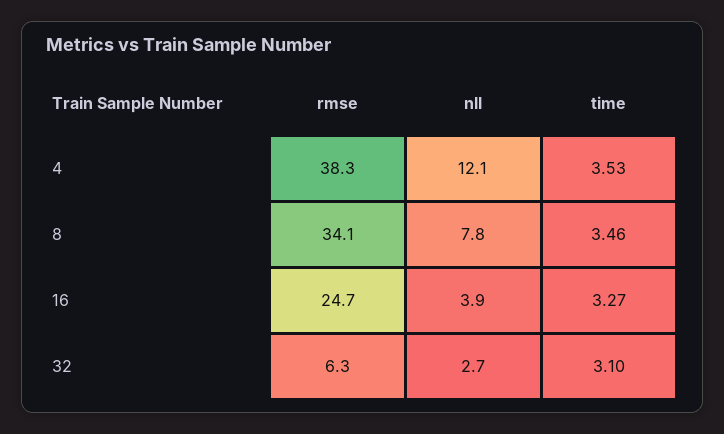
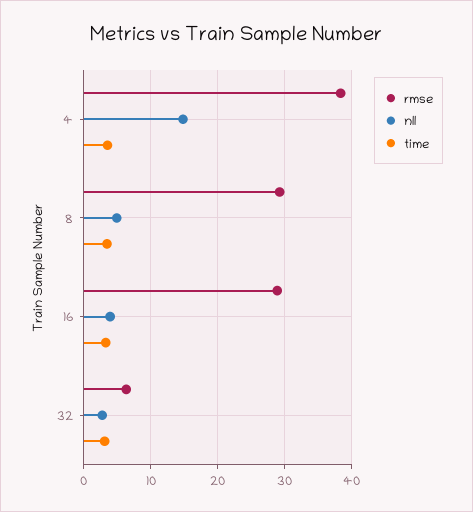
  {
    "rmse": {
      "4": 38.3,
-     "8": 34.1,
+     "8": 29,
-     "16": 24.7,
+     "16": 29,
      "32": 6.3
    },
    "nll": {
-     "4": 12.1,
+     "4": 15,
-     "8": 7.8,
+     "8": 5,
      "16": 3.9,
      "32": 2.7
    },
    "time": {
      "4": 3.53,
      "8": 3.46,
      "16": 3.27,
      "32": 3.1
    }
  }

